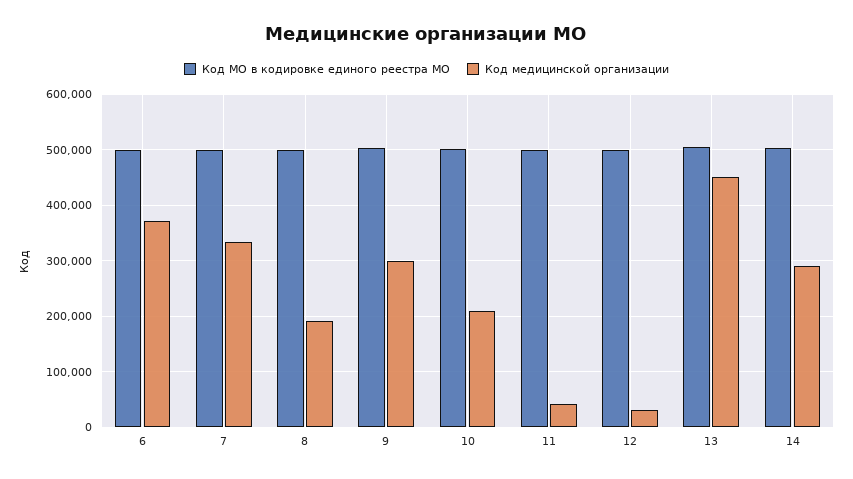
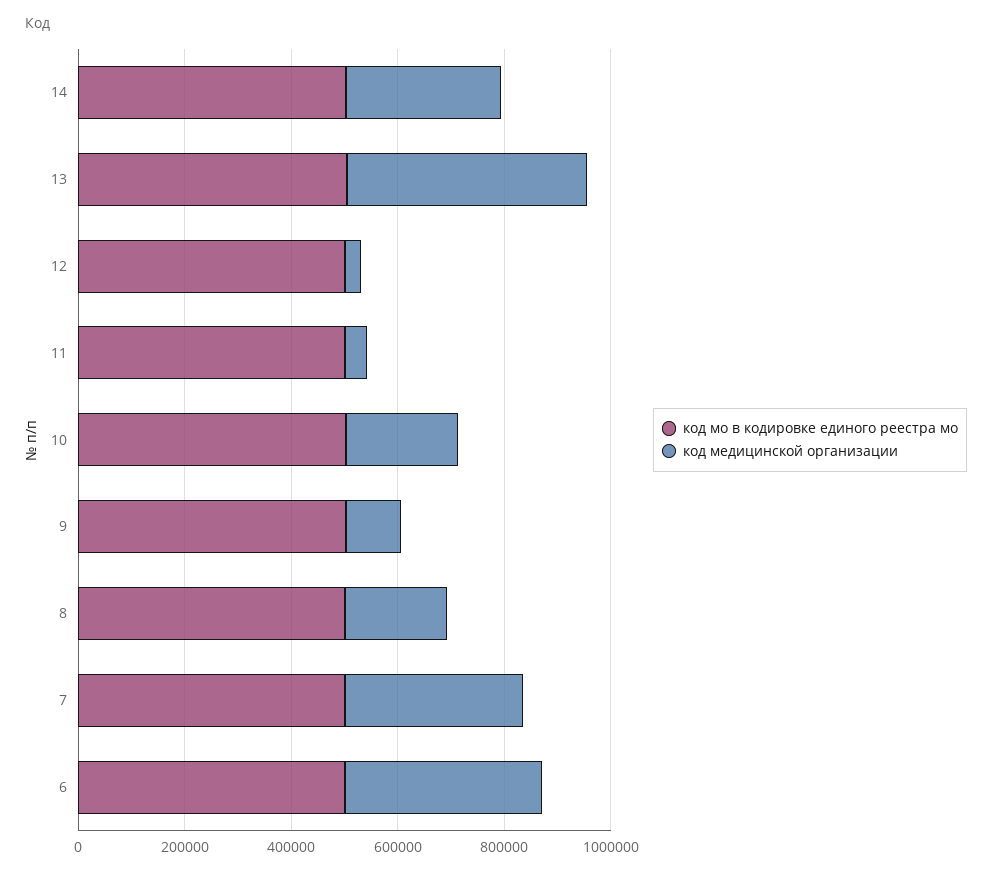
  {
    "Код МО в кодировке единого реестра МО": {
      "6": 500000,
      "7": 500000,
      "8": 500000,
      "9": 500000,
      "10": 500000,
      "11": 500000,
      "12": 500000,
      "13": 500000,
      "14": 500000
    },
    "Код медицинской организации": {
      "6": 380000,
      "7": 340000,
      "8": 200000,
-     "9": 300000,
+     "9": 100000,
      "10": 220000,
      "11": 40000,
      "12": 40000,
      "13": 460000,
      "14": 300000
    }
  }

